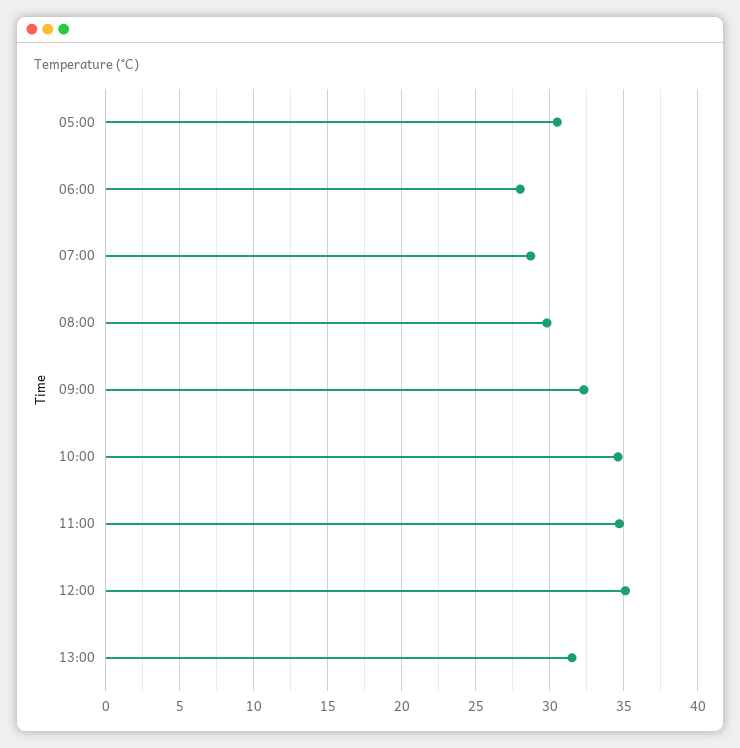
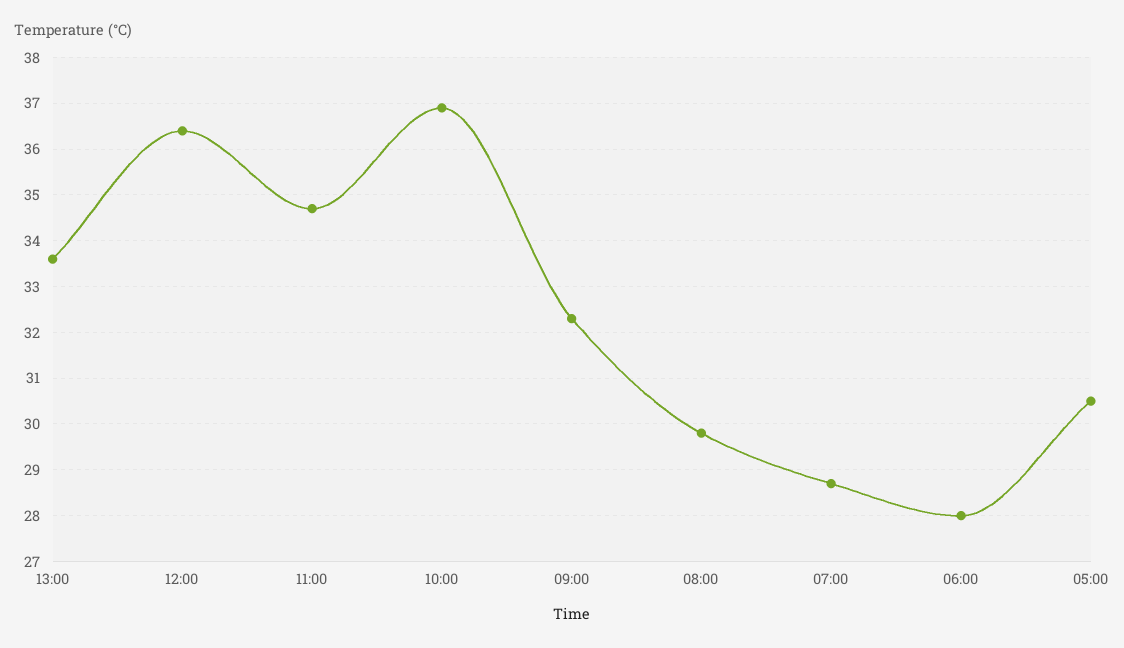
  {
    "05:00": 30.5,
    "06:00": 28,
    "07:00": 28.5,
    "08:00": 30,
    "09:00": 32.5,
-   "10:00": 34.5,
+   "10:00": 37,
    "11:00": 34.5,
-   "12:00": 35,
+   "12:00": 36.5,
-   "13:00": 31.5
+   "13:00": 33.5
  }

